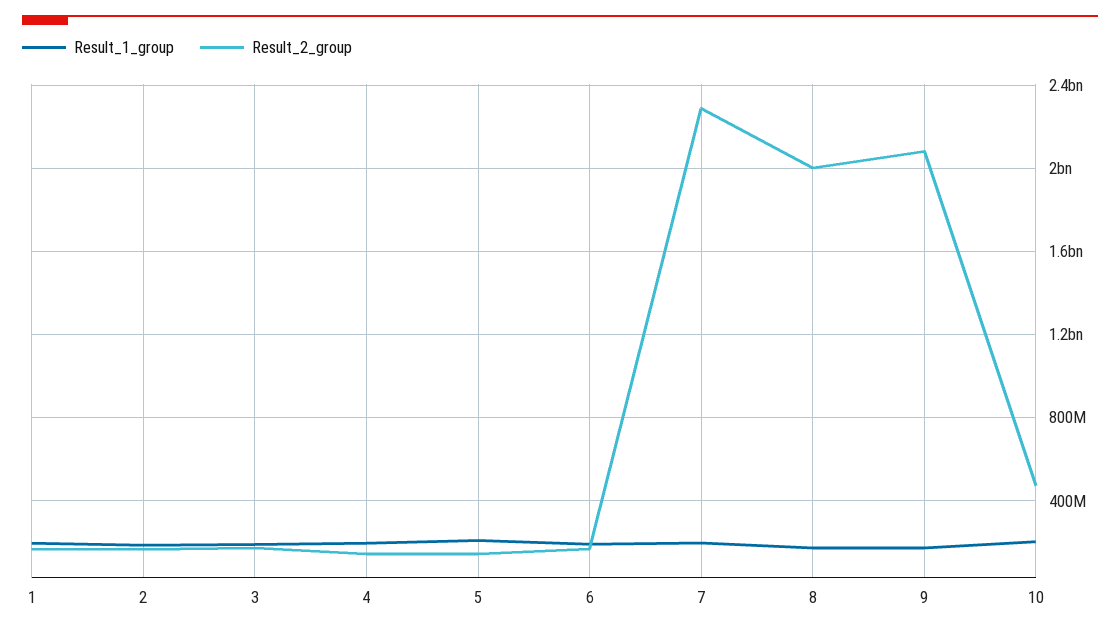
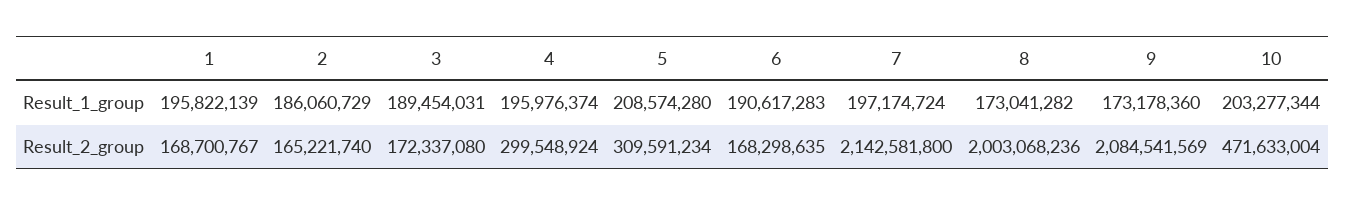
  {
    "Result_1_group": {
      "1": 195822139,
      "2": 186060729,
      "3": 189454031,
      "4": 195976374,
      "5": 208574280,
      "6": 190617283,
      "7": 197174724,
      "8": 173041282,
      "9": 173178360,
      "10": 203277344
    },
    "Result_2_group": {
      "1": 168700767,
      "2": 165221740,
      "3": 172337080,
-     "4": 150000000,
+     "4": 299548924,
-     "5": 150000000,
+     "5": 309591234,
      "6": 168298635,
-     "7": 2300000000,
+     "7": 2142581800,
      "8": 2003068236,
      "9": 2084541569,
      "10": 471633004
    }
  }

